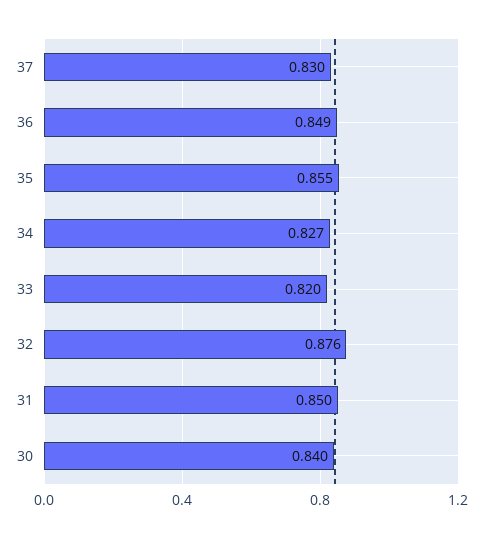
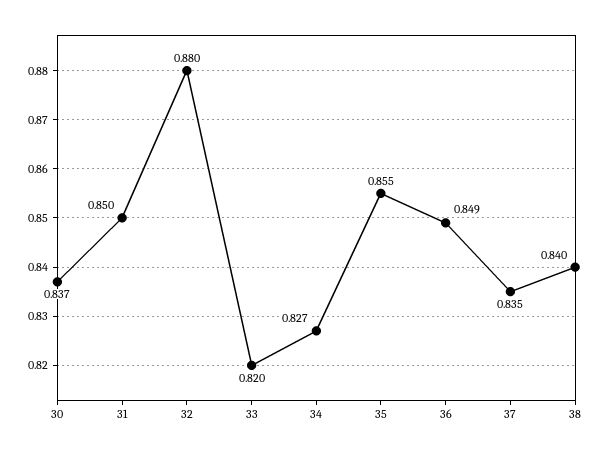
  {
-   "37": 0.83,
+   "37": 0.835,
    "36": 0.849,
    "35": 0.855,
    "34": 0.827,
    "33": 0.82,
-   "32": 0.876,
+   "32": 0.88,
    "31": 0.85,
-   "30": 0.84
+   "30": 0.837,
+   "38": 0.84
  }

